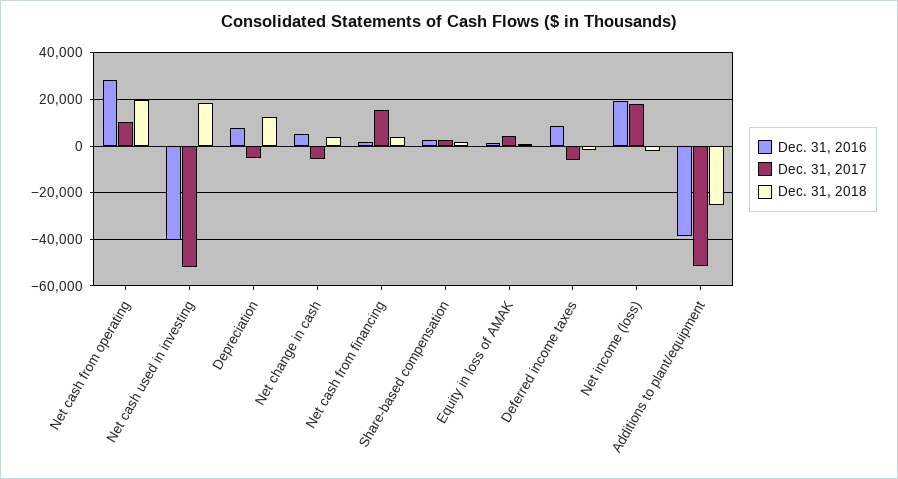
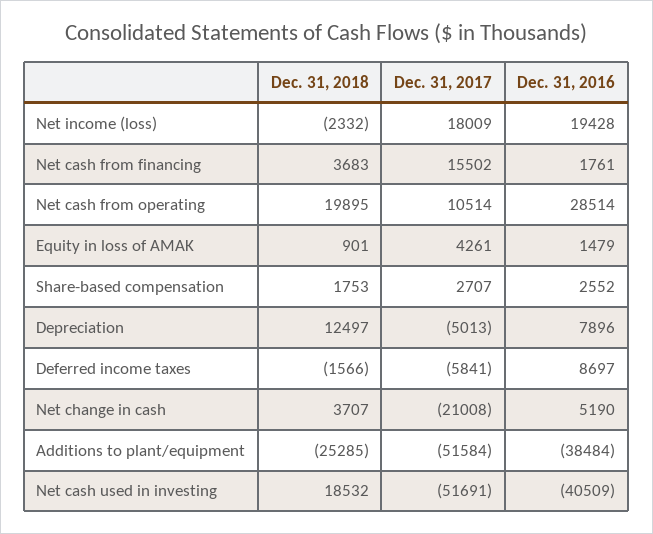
  {
    "Dec. 31, 2016": {
      "Net cash from operating": 28514,
      "Net cash used in investing": -40509,
      "Depreciation": 7896,
      "Net change in cash": 5190,
      "Net cash from financing": 1761,
      "Share-based compensation": 2552,
      "Equity in loss of AMAK": 1479,
      "Deferred income taxes": 8697,
      "Net income (loss)": 19428,
      "Additions to plant/equipment": -38484
    },
    "Dec. 31, 2017": {
      "Net cash from operating": 10514,
      "Net cash used in investing": -51691,
      "Depreciation": -5013,
-     "Net change in cash": -5000,
+     "Net change in cash": -21008,
      "Net cash from financing": 15502,
      "Share-based compensation": 2707,
      "Equity in loss of AMAK": 4261,
      "Deferred income taxes": -5841,
      "Net income (loss)": 18009,
      "Additions to plant/equipment": -51584
    },
    "Dec. 31, 2018": {
      "Net cash from operating": 19895,
      "Net cash used in investing": 18532,
      "Depreciation": 12497,
      "Net change in cash": 3707,
      "Net cash from financing": 3683,
      "Share-based compensation": 1753,
      "Equity in loss of AMAK": 901,
      "Deferred income taxes": -1566,
      "Net income (loss)": -2332,
      "Additions to plant/equipment": -25285
    }
  }

